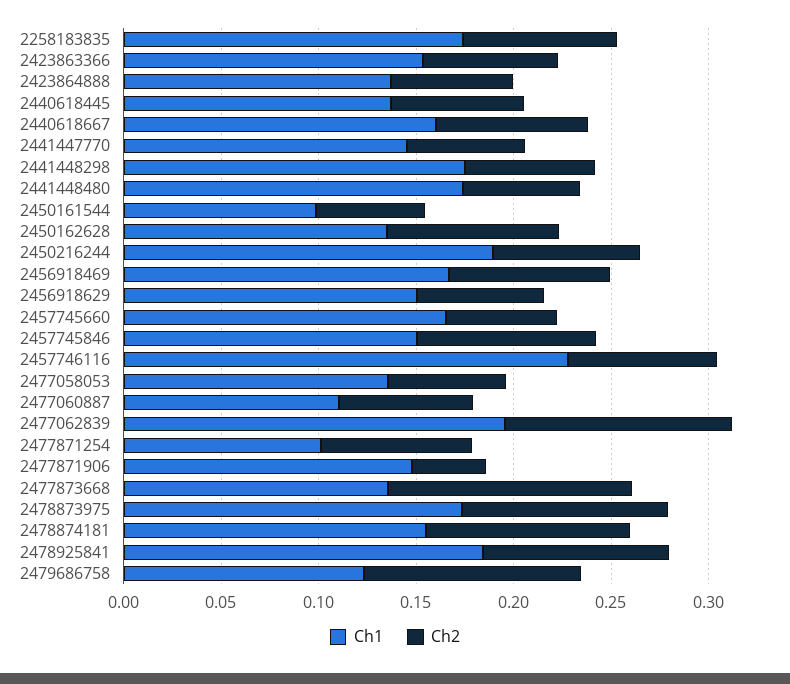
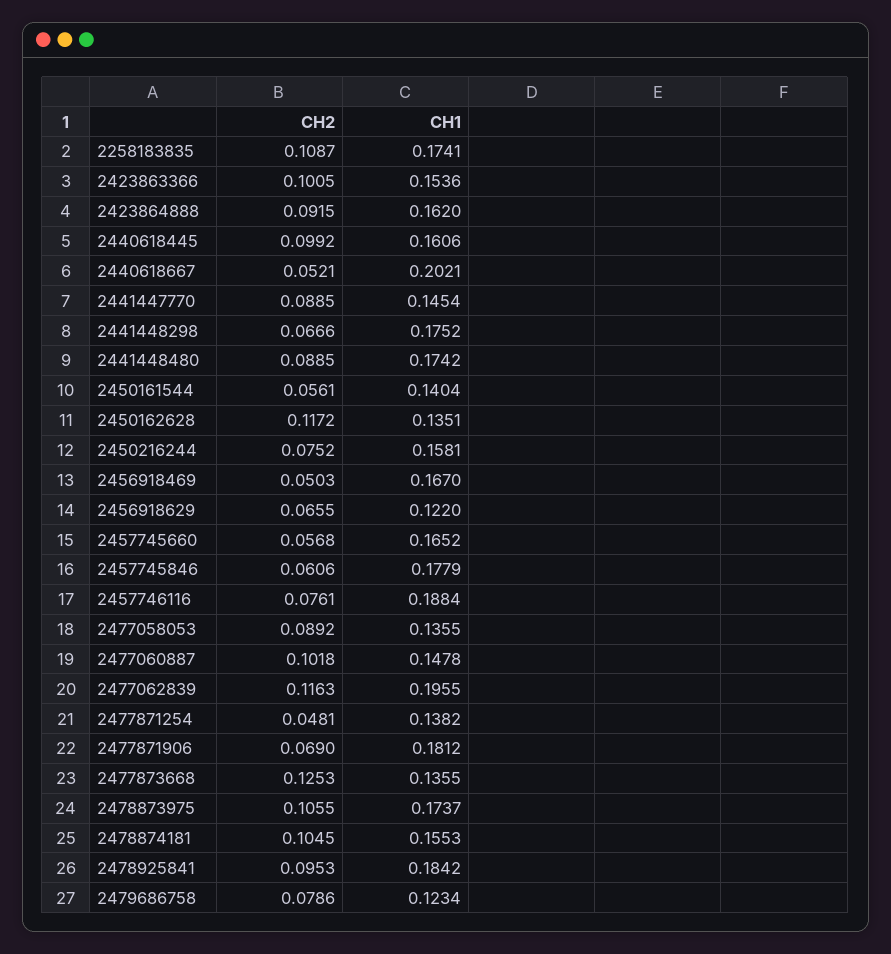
  {
    "Ch1": {
      "2258183835": 0.1741,
      "2423863366": 0.1536,
-     "2423864888": 0.14,
+     "2423864888": 0.162,
-     "2440618445": 0.14,
+     "2440618445": 0.1606,
-     "2440618667": 0.16,
+     "2440618667": 0.2021,
      "2441447770": 0.1454,
      "2441448298": 0.1752,
      "2441448480": 0.1742,
-     "2450161544": 0.1,
+     "2450161544": 0.1404,
      "2450162628": 0.1351,
-     "2450216244": 0.19,
+     "2450216244": 0.1581,
      "2456918469": 0.167,
-     "2456918629": 0.15,
+     "2456918629": 0.122,
      "2457745660": 0.1652,
-     "2457745846": 0.15,
+     "2457745846": 0.1779,
-     "2457746116": 0.23,
+     "2457746116": 0.1884,
      "2477058053": 0.1355,
-     "2477060887": 0.11,
+     "2477060887": 0.1478,
      "2477062839": 0.1955,
-     "2477871254": 0.1,
+     "2477871254": 0.1382,
-     "2477871906": 0.15,
+     "2477871906": 0.1812,
      "2477873668": 0.1355,
      "2478873975": 0.1737,
      "2478874181": 0.1553,
      "2478925841": 0.1842,
      "2479686758": 0.1234
    },
    "Ch2": {
-     "2258183835": 0.08,
+     "2258183835": 0.1087,
-     "2423863366": 0.07,
+     "2423863366": 0.1005,
-     "2423864888": 0.06,
+     "2423864888": 0.0915,
-     "2440618445": 0.07,
+     "2440618445": 0.0992,
-     "2440618667": 0.08,
+     "2440618667": 0.0521,
-     "2441447770": 0.06,
+     "2441447770": 0.0885,
      "2441448298": 0.0666,
-     "2441448480": 0.06,
+     "2441448480": 0.0885,
      "2450161544": 0.0561,
-     "2450162628": 0.09,
+     "2450162628": 0.1172,
      "2450216244": 0.0752,
-     "2456918469": 0.08,
+     "2456918469": 0.0503,
      "2456918629": 0.0655,
      "2457745660": 0.0568,
-     "2457745846": 0.09,
+     "2457745846": 0.0606,
      "2457746116": 0.0761,
-     "2477058053": 0.06,
+     "2477058053": 0.0892,
-     "2477060887": 0.07,
+     "2477060887": 0.1018,
      "2477062839": 0.1163,
-     "2477871254": 0.08,
+     "2477871254": 0.0481,
-     "2477871906": 0.04,
+     "2477871906": 0.069,
      "2477873668": 0.1253,
      "2478873975": 0.1055,
      "2478874181": 0.1045,
      "2478925841": 0.0953,
-     "2479686758": 0.11
+     "2479686758": 0.0786
    }
  }

